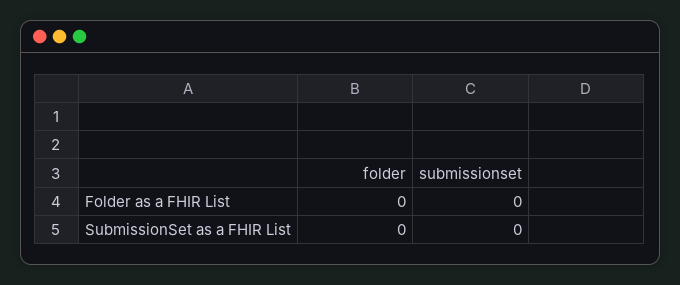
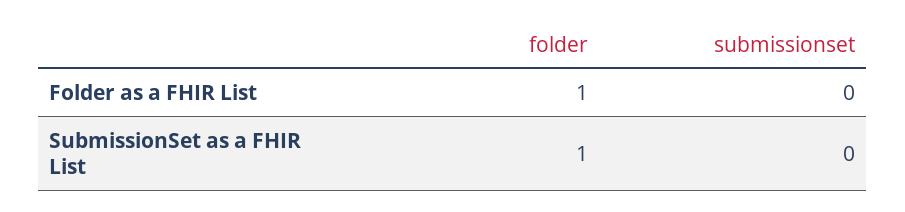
  {
    "folder": {
-     "Folder as a FHIR List": 0,
+     "Folder as a FHIR List": 1,
-     "SubmissionSet as a FHIR List": 0
+     "SubmissionSet as a FHIR List": 1
    },
    "submissionset": {
      "Folder as a FHIR List": 0,
      "SubmissionSet as a FHIR List": 0
    }
  }

